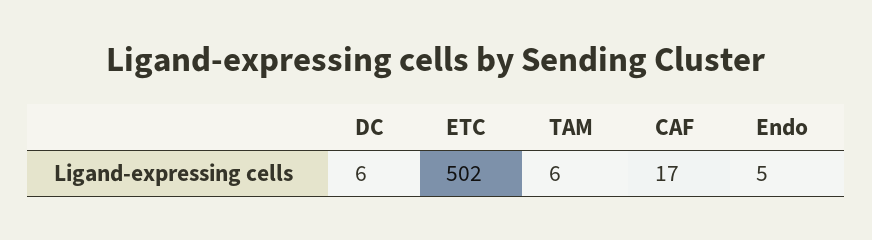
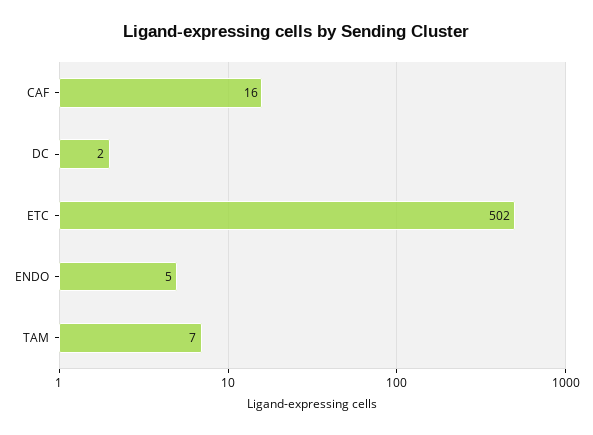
  {
-   "DC": 6,
+   "DC": 2,
    "ETC": 502,
-   "TAM": 6,
+   "TAM": 7,
-   "CAF": 17,
+   "CAF": 16,
    "Endo": 5
  }

